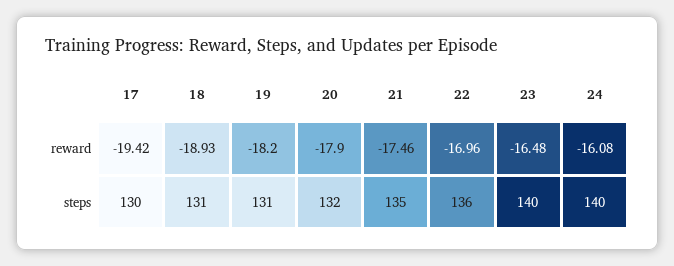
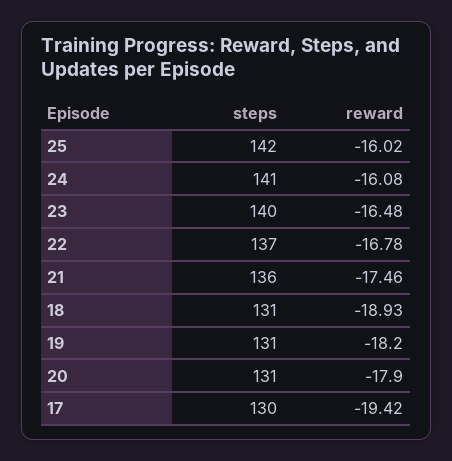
  {
    "17": {
      "reward": -19.42,
      "steps": 130
    },
    "18": {
      "reward": -18.93,
      "steps": 131
    },
    "19": {
      "reward": -18.2,
      "steps": 131
    },
    "20": {
      "reward": -17.9,
-     "steps": 132
+     "steps": 131
    },
    "21": {
      "reward": -17.46,
-     "steps": 135
+     "steps": 136
    },
    "22": {
-     "reward": -16.96,
+     "reward": -16.78,
-     "steps": 136
+     "steps": 137
    },
    "23": {
      "reward": -16.48,
      "steps": 140
    },
    "24": {
      "reward": -16.08,
-     "steps": 140
+     "steps": 141
-   }
+   },
+   "25": {
+     "steps": 142,
+     "reward": -16.02
+   }
  }

